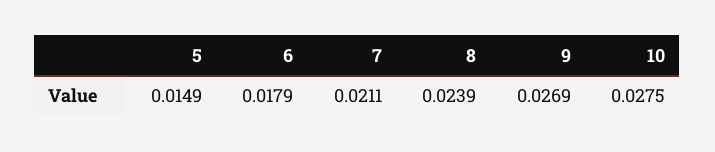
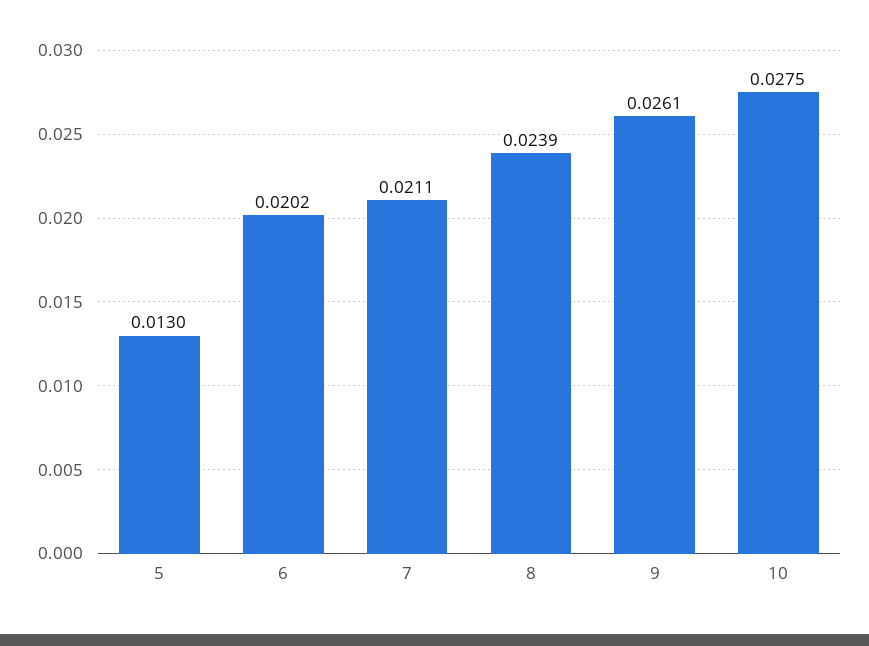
  {
-   "5": 0.0149,
+   "5": 0.013,
-   "6": 0.0179,
+   "6": 0.0202,
    "7": 0.0211,
    "8": 0.0239,
-   "9": 0.0269,
+   "9": 0.0261,
    "10": 0.0275
  }

